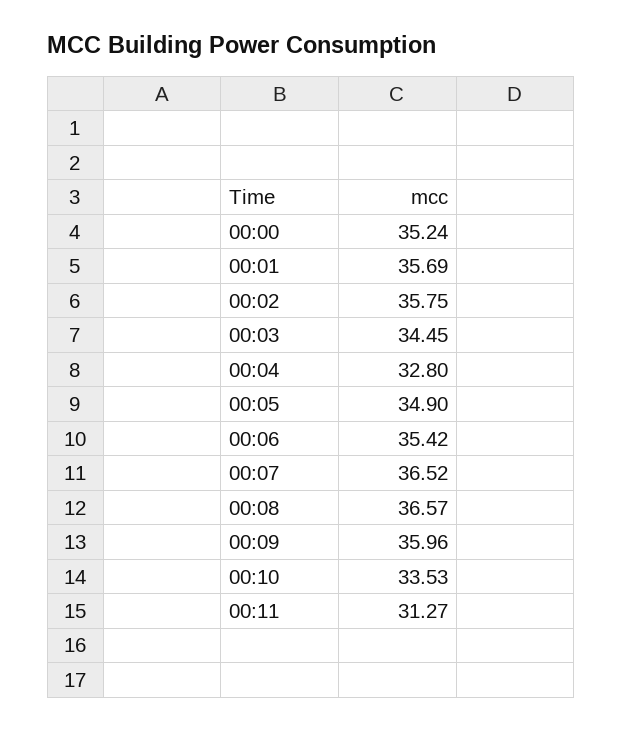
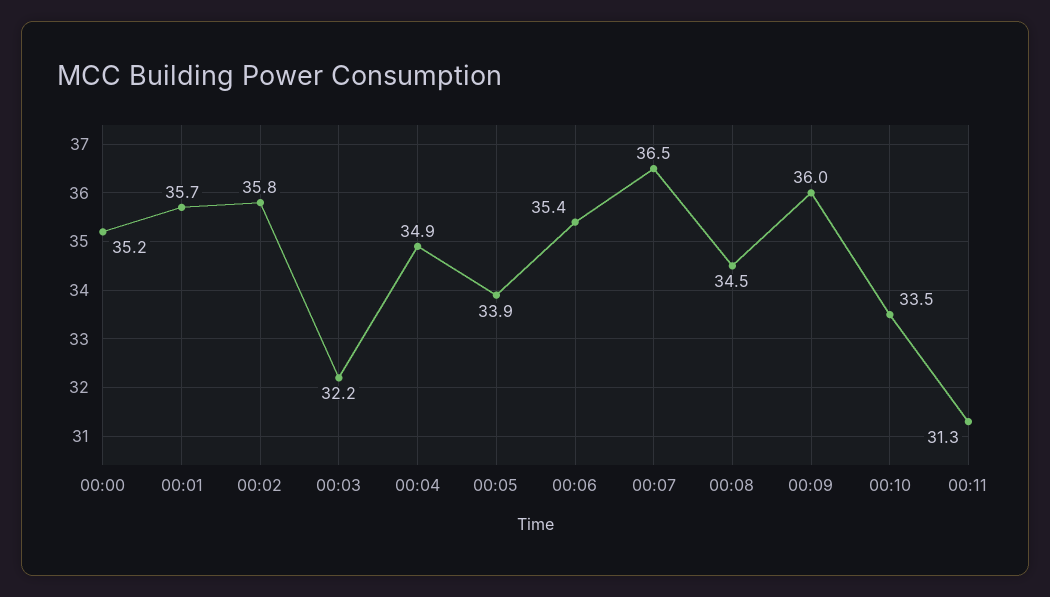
  {
    "00:00": 35.24,
    "00:01": 35.69,
    "00:02": 35.75,
-   "00:03": 34.45,
+   "00:03": 32.2,
-   "00:04": 32.8,
+   "00:04": 34.9,
-   "00:05": 34.9,
+   "00:05": 33.9,
    "00:06": 35.42,
    "00:07": 36.52,
-   "00:08": 36.57,
+   "00:08": 34.5,
    "00:09": 35.96,
    "00:10": 33.53,
    "00:11": 31.27
  }

